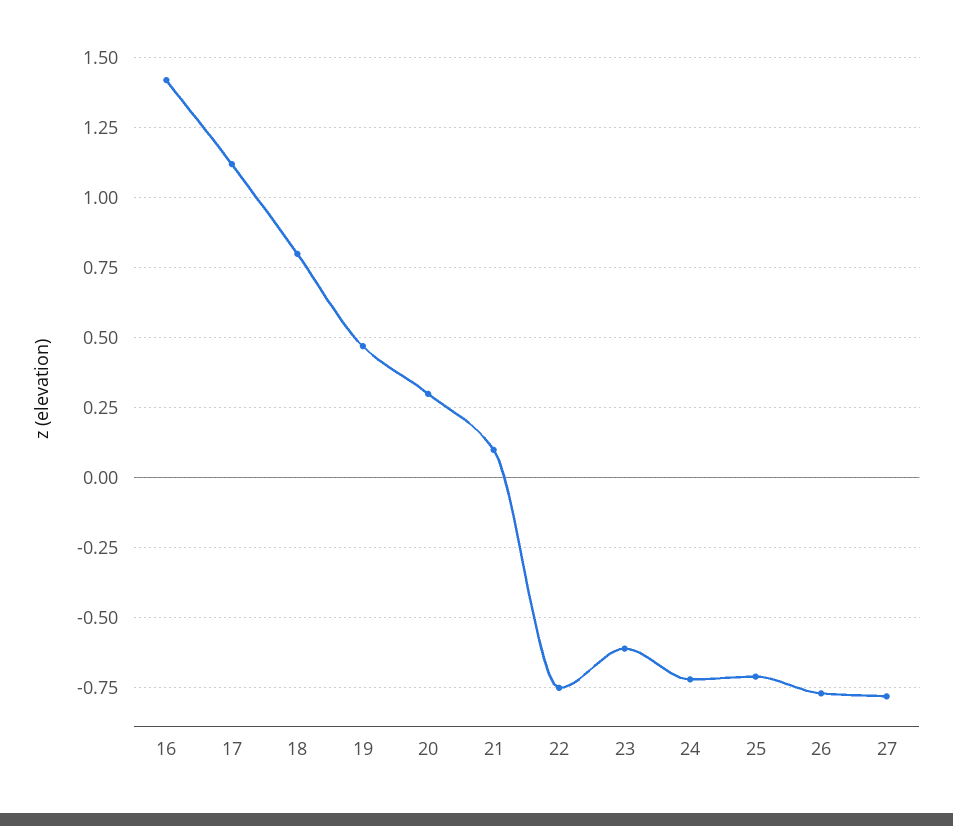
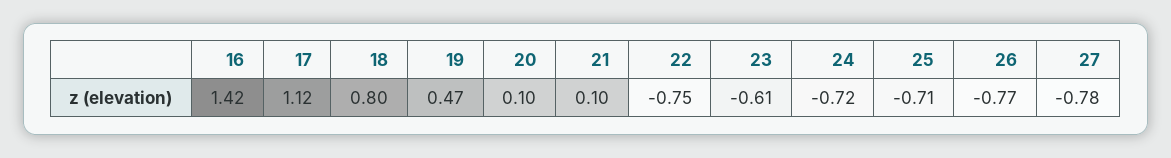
  {
    "16": 1.42,
    "17": 1.12,
    "18": 0.8,
    "19": 0.47,
-   "20": 0.3,
+   "20": 0.1,
    "21": 0.1,
    "22": -0.75,
    "23": -0.61,
    "24": -0.72,
    "25": -0.71,
    "26": -0.77,
    "27": -0.78
  }

